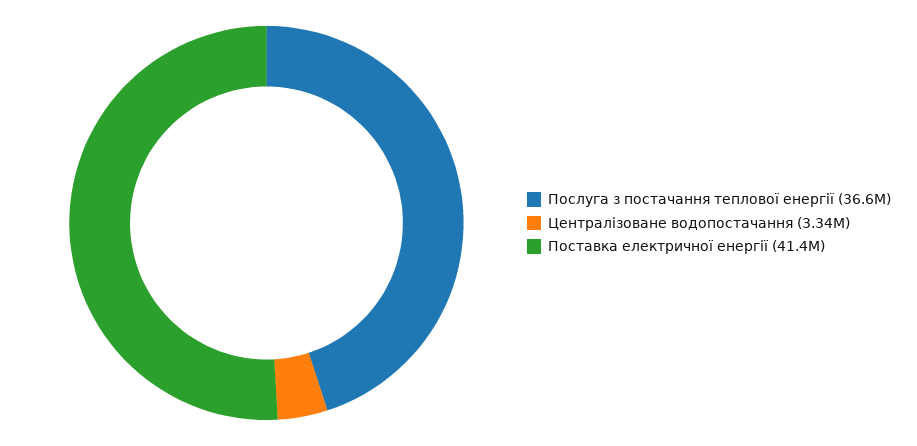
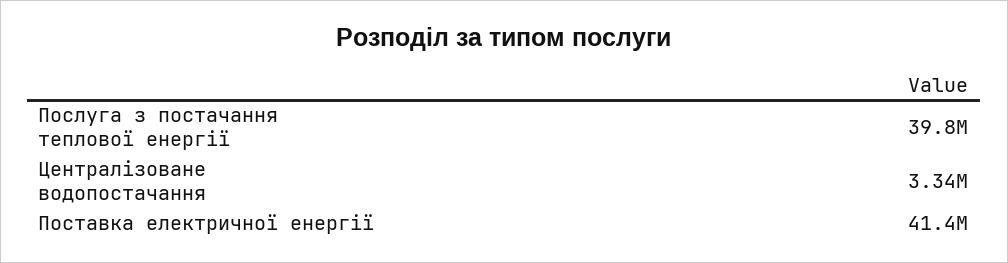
  {
-   "Послуга з постачання теплової енергії": 36600000,
+   "Послуга з постачання теплової енергії": 39800000,
    "Централізоване водопостачання": 3340000,
    "Поставка електричної енергії": 41400000
  }

